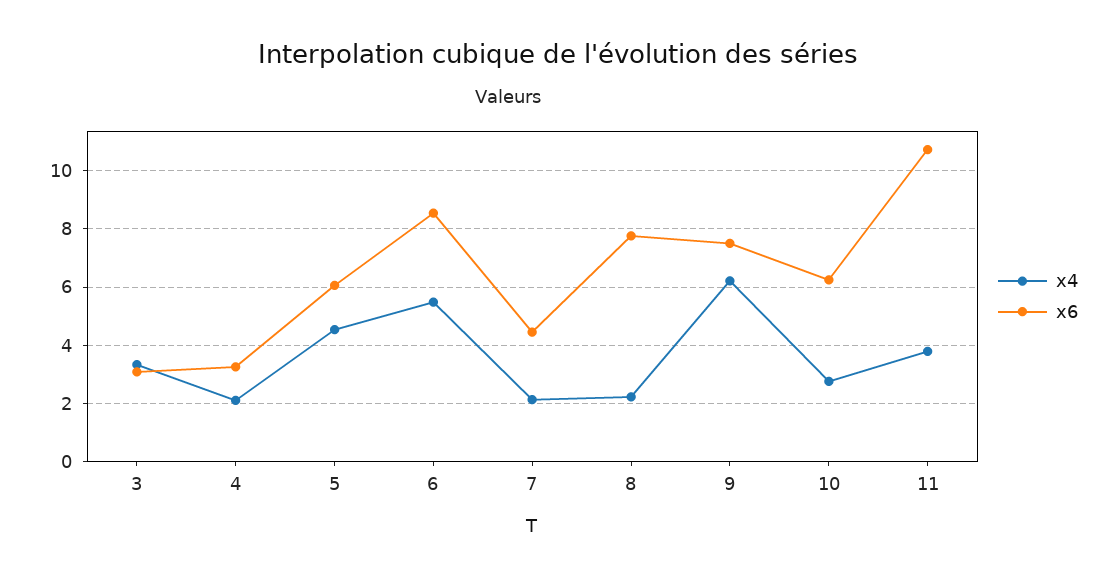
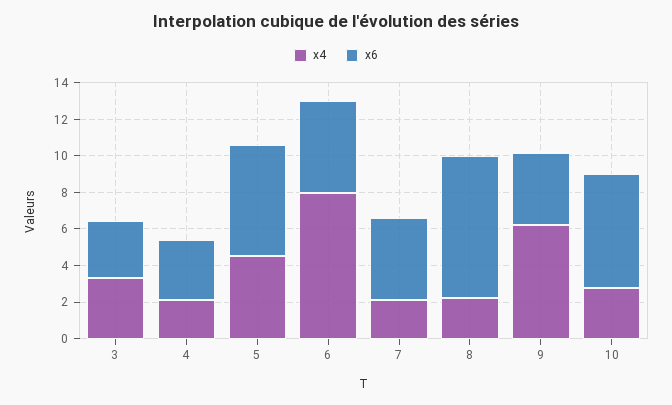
  {
    "x4": {
      "3": 3.25,
      "4": 2,
      "5": 4.5,
-     "6": 5.5,
+     "6": 8,
      "7": 2.25,
      "8": 2.25,
      "9": 6.25,
-     "10": 2.75,
+     "10": 2.75
-     "11": 3.75
    },
    "x6": {
      "3": 3,
      "4": 3.25,
      "5": 6,
-     "6": 8.5,
+     "6": 5,
      "7": 4.5,
      "8": 7.75,
-     "9": 7.5,
+     "9": 4,
-     "10": 6.25,
+     "10": 6.25
-     "11": 10.75
    }
  }

